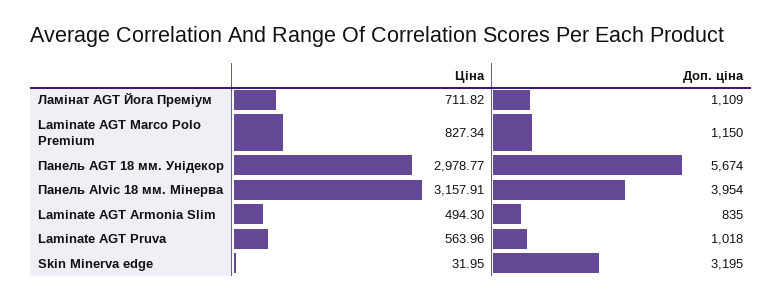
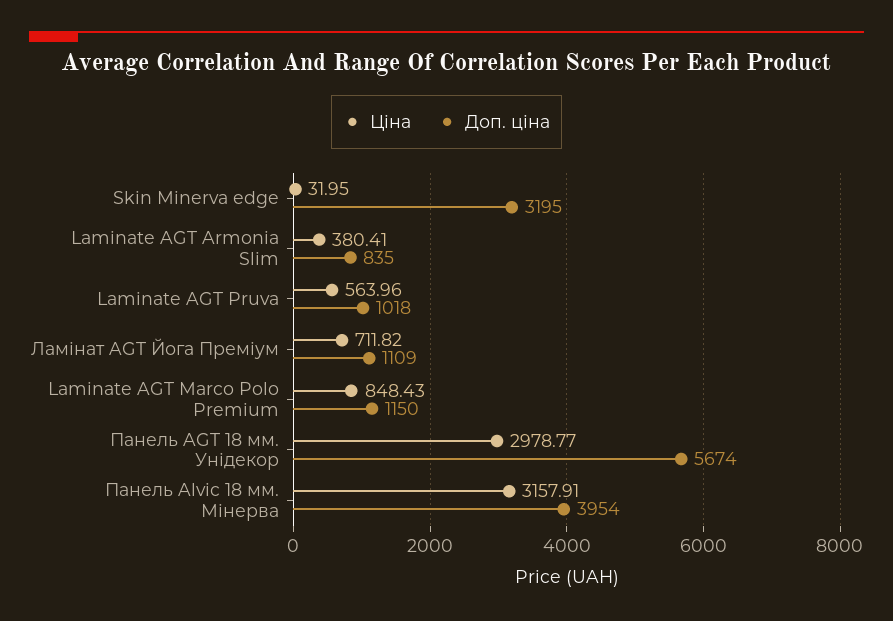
  {
    "Ціна": {
      "Ламінат AGT Йога Преміум": 711.82,
-     "Laminate AGT Marco Polo Premium": 827.34,
+     "Laminate AGT Marco Polo Premium": 848.43,
      "Панель AGT 18 мм. Унідекор": 2978.77,
      "Панель Alvic 18 мм. Мінерва": 3157.91,
-     "Laminate AGT Armonia Slim": 494.3,
+     "Laminate AGT Armonia Slim": 380.41,
      "Laminate AGT Pruva": 563.96,
      "Skin Minerva edge": 31.95
    },
    "Доп. ціна": {
      "Ламінат AGT Йога Преміум": 1109,
      "Laminate AGT Marco Polo Premium": 1150,
      "Панель AGT 18 мм. Унідекор": 5674,
      "Панель Alvic 18 мм. Мінерва": 3954,
      "Laminate AGT Armonia Slim": 835,
      "Laminate AGT Pruva": 1018,
      "Skin Minerva edge": 3195
    }
  }

